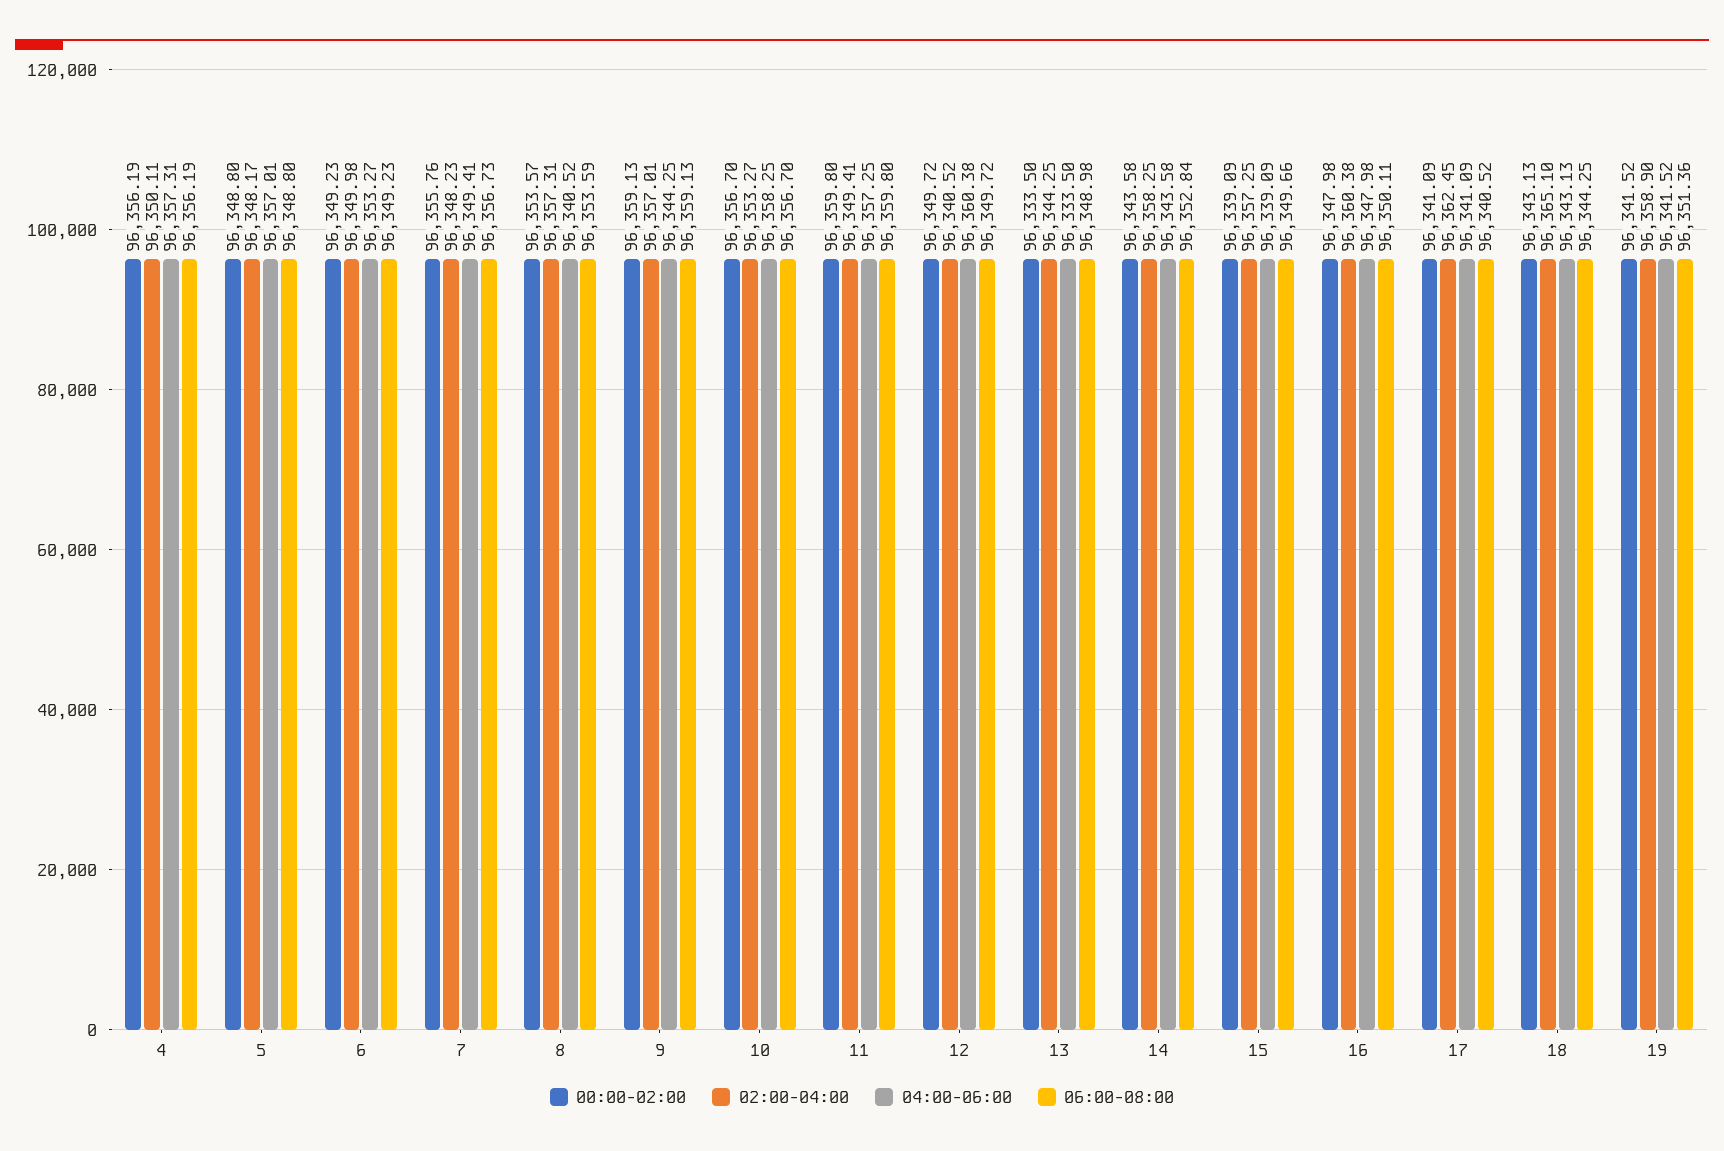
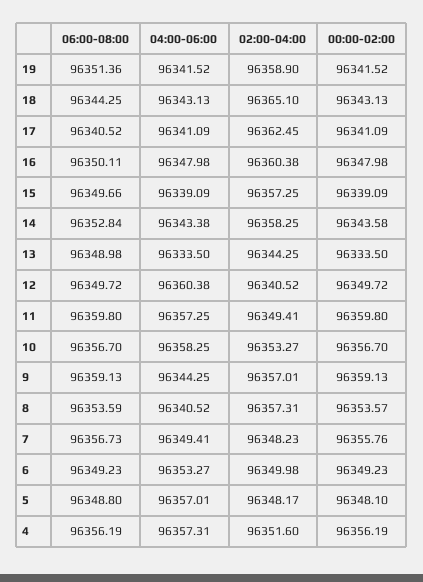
  {
    "00:00-02:00": {
      "4": 96356.19,
-     "5": 96348.8,
+     "5": 96348.1,
      "6": 96349.23,
      "7": 96355.76,
      "8": 96353.57,
      "9": 96359.13,
      "10": 96356.7,
      "11": 96359.8,
      "12": 96349.72,
      "13": 96333.5,
      "14": 96343.58,
      "15": 96339.09,
      "16": 96347.98,
      "17": 96341.09,
      "18": 96343.13,
      "19": 96341.52
    },
    "02:00-04:00": {
-     "4": 96350.11,
+     "4": 96351.6,
      "5": 96348.17,
      "6": 96349.98,
      "7": 96348.23,
      "8": 96357.31,
      "9": 96357.01,
      "10": 96353.27,
      "11": 96349.41,
      "12": 96340.52,
      "13": 96344.25,
      "14": 96358.25,
      "15": 96357.25,
      "16": 96360.38,
      "17": 96362.45,
      "18": 96365.1,
      "19": 96358.9
    },
    "04:00-06:00": {
      "4": 96357.31,
      "5": 96357.01,
      "6": 96353.27,
      "7": 96349.41,
      "8": 96340.52,
      "9": 96344.25,
      "10": 96358.25,
      "11": 96357.25,
      "12": 96360.38,
      "13": 96333.5,
-     "14": 96343.58,
+     "14": 96343.38,
      "15": 96339.09,
      "16": 96347.98,
      "17": 96341.09,
      "18": 96343.13,
      "19": 96341.52
    },
    "06:00-08:00": {
      "4": 96356.19,
      "5": 96348.8,
      "6": 96349.23,
      "7": 96356.73,
      "8": 96353.59,
      "9": 96359.13,
      "10": 96356.7,
      "11": 96359.8,
      "12": 96349.72,
      "13": 96348.98,
      "14": 96352.84,
      "15": 96349.66,
      "16": 96350.11,
      "17": 96340.52,
      "18": 96344.25,
      "19": 96351.36
    }
  }

